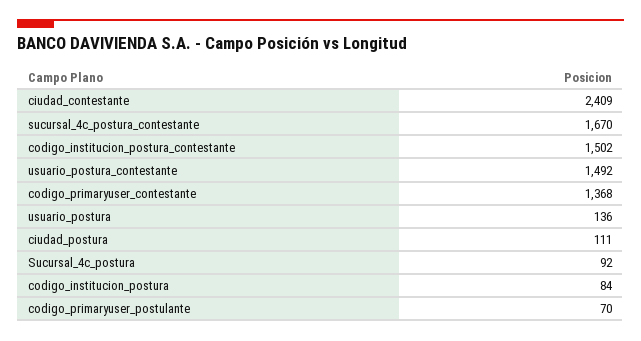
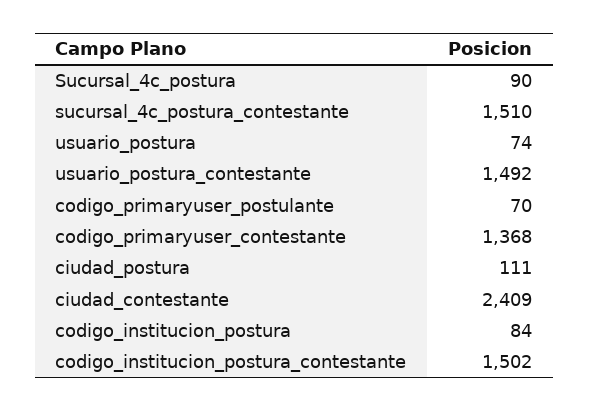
  {
    "ciudad_contestante": 2409,
-   "sucursal_4c_postura_contestante": 1670,
+   "sucursal_4c_postura_contestante": 1510,
    "codigo_institucion_postura_contestante": 1502,
    "usuario_postura_contestante": 1492,
    "codigo_primaryuser_contestante": 1368,
-   "usuario_postura": 136,
+   "usuario_postura": 74,
    "ciudad_postura": 111,
-   "Sucursal_4c_postura": 92,
+   "Sucursal_4c_postura": 90,
    "codigo_institucion_postura": 84,
    "codigo_primaryuser_postulante": 70
  }

